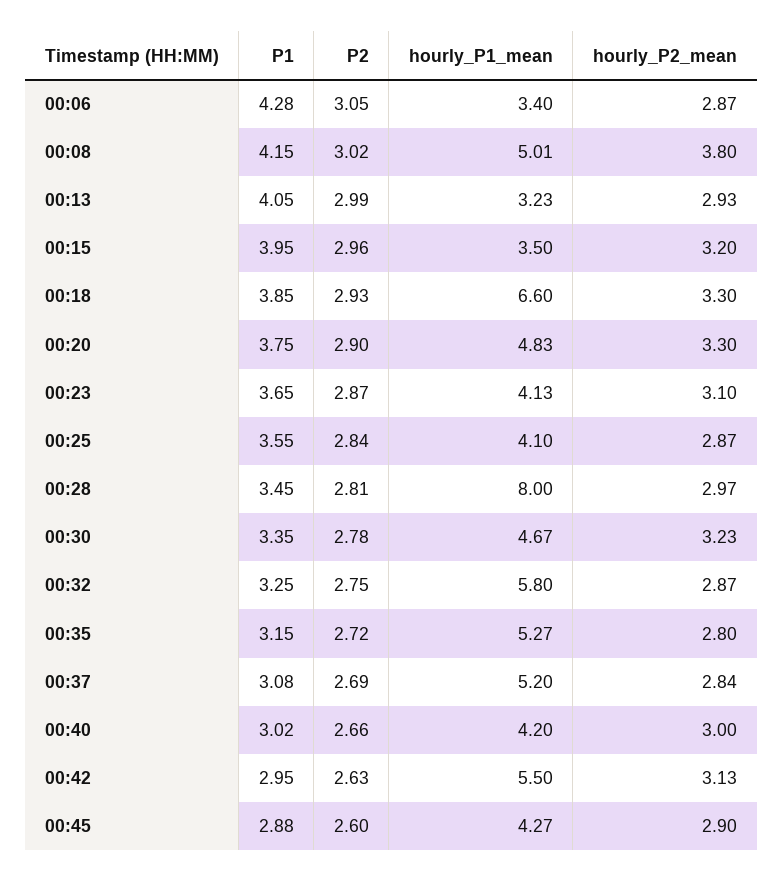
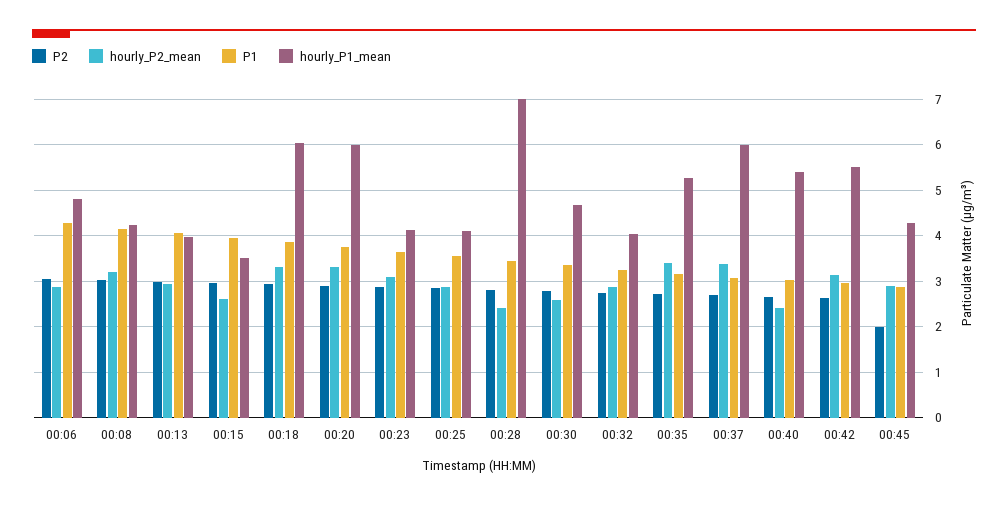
  {
    "P1": {
      "00:06": 4.28,
      "00:08": 4.15,
      "00:13": 4.05,
      "00:15": 3.95,
      "00:18": 3.85,
      "00:20": 3.75,
      "00:23": 3.65,
      "00:25": 3.55,
      "00:28": 3.45,
      "00:30": 3.35,
      "00:32": 3.25,
      "00:35": 3.15,
      "00:37": 3.08,
      "00:40": 3.02,
      "00:42": 2.95,
      "00:45": 2.88
    },
    "P2": {
      "00:06": 3.05,
      "00:08": 3.02,
      "00:13": 2.99,
      "00:15": 2.96,
      "00:18": 2.93,
      "00:20": 2.9,
      "00:23": 2.87,
      "00:25": 2.84,
      "00:28": 2.81,
      "00:30": 2.78,
      "00:32": 2.75,
      "00:35": 2.72,
      "00:37": 2.69,
      "00:40": 2.66,
      "00:42": 2.63,
-     "00:45": 2.6
+     "00:45": 2
    },
    "hourly_P1_mean": {
-     "00:06": 3.4,
+     "00:06": 4.8,
-     "00:08": 5.01,
+     "00:08": 4.2,
-     "00:13": 3.23,
+     "00:13": 4,
      "00:15": 3.5,
-     "00:18": 6.6,
+     "00:18": 6,
-     "00:20": 4.83,
+     "00:20": 6,
      "00:23": 4.13,
      "00:25": 4.1,
-     "00:28": 8,
+     "00:28": 7,
      "00:30": 4.67,
-     "00:32": 5.8,
+     "00:32": 4,
      "00:35": 5.27,
-     "00:37": 5.2,
+     "00:37": 6,
-     "00:40": 4.2,
+     "00:40": 5.4,
      "00:42": 5.5,
      "00:45": 4.27
    },
    "hourly_P2_mean": {
      "00:06": 2.87,
-     "00:08": 3.8,
+     "00:08": 3.2,
      "00:13": 2.93,
-     "00:15": 3.2,
+     "00:15": 2.6,
      "00:18": 3.3,
      "00:20": 3.3,
      "00:23": 3.1,
      "00:25": 2.87,
-     "00:28": 2.97,
+     "00:28": 2.4,
-     "00:30": 3.23,
+     "00:30": 2.6,
      "00:32": 2.87,
-     "00:35": 2.8,
+     "00:35": 3.4,
-     "00:37": 2.84,
+     "00:37": 3.4,
-     "00:40": 3,
+     "00:40": 2.4,
      "00:42": 3.13,
      "00:45": 2.9
    }
  }

